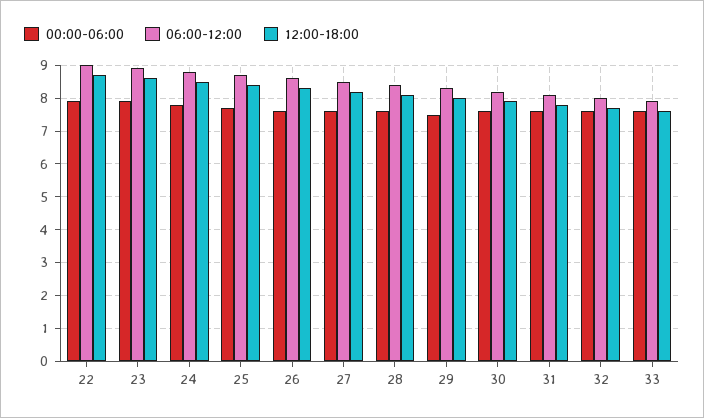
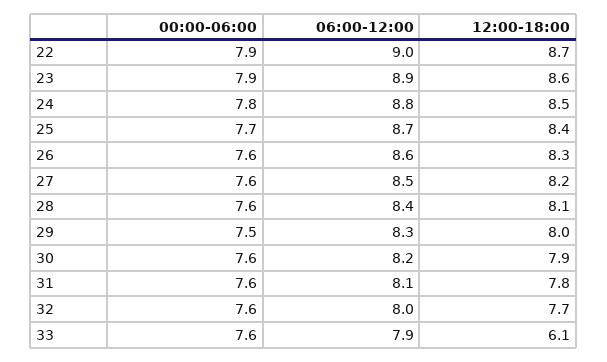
  {
    "00:00-06:00": {
      "22": 7.9,
      "23": 7.9,
      "24": 7.8,
      "25": 7.7,
      "26": 7.6,
      "27": 7.6,
      "28": 7.6,
      "29": 7.5,
      "30": 7.6,
      "31": 7.6,
      "32": 7.6,
      "33": 7.6
    },
    "06:00-12:00": {
      "22": 9,
      "23": 8.9,
      "24": 8.8,
      "25": 8.7,
      "26": 8.6,
      "27": 8.5,
      "28": 8.4,
      "29": 8.3,
      "30": 8.2,
      "31": 8.1,
      "32": 8,
      "33": 7.9
    },
    "12:00-18:00": {
      "22": 8.7,
      "23": 8.6,
      "24": 8.5,
      "25": 8.4,
      "26": 8.3,
      "27": 8.2,
      "28": 8.1,
      "29": 8,
      "30": 7.9,
      "31": 7.8,
      "32": 7.7,
-     "33": 7.5
+     "33": 6.1
    }
  }

